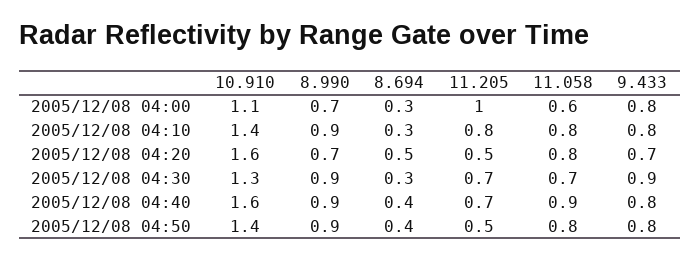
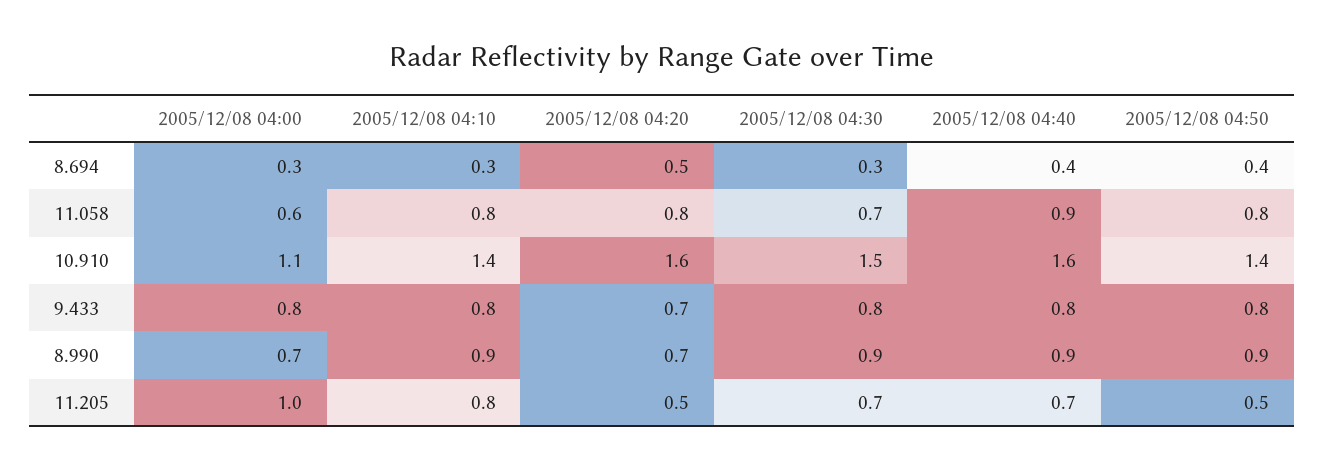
  {
    "10.910": {
      "2005/12/08 04:00": 1.1,
      "2005/12/08 04:10": 1.4,
      "2005/12/08 04:20": 1.6,
-     "2005/12/08 04:30": 1.3,
+     "2005/12/08 04:30": 1.5,
      "2005/12/08 04:40": 1.6,
      "2005/12/08 04:50": 1.4
    },
    "8.990": {
      "2005/12/08 04:00": 0.7,
      "2005/12/08 04:10": 0.9,
      "2005/12/08 04:20": 0.7,
      "2005/12/08 04:30": 0.9,
      "2005/12/08 04:40": 0.9,
      "2005/12/08 04:50": 0.9
    },
    "8.694": {
      "2005/12/08 04:00": 0.3,
      "2005/12/08 04:10": 0.3,
      "2005/12/08 04:20": 0.5,
      "2005/12/08 04:30": 0.3,
      "2005/12/08 04:40": 0.4,
      "2005/12/08 04:50": 0.4
    },
    "11.205": {
      "2005/12/08 04:00": 1,
      "2005/12/08 04:10": 0.8,
      "2005/12/08 04:20": 0.5,
      "2005/12/08 04:30": 0.7,
      "2005/12/08 04:40": 0.7,
      "2005/12/08 04:50": 0.5
    },
    "11.058": {
      "2005/12/08 04:00": 0.6,
      "2005/12/08 04:10": 0.8,
      "2005/12/08 04:20": 0.8,
      "2005/12/08 04:30": 0.7,
      "2005/12/08 04:40": 0.9,
      "2005/12/08 04:50": 0.8
    },
    "9.433": {
      "2005/12/08 04:00": 0.8,
      "2005/12/08 04:10": 0.8,
      "2005/12/08 04:20": 0.7,
-     "2005/12/08 04:30": 0.9,
+     "2005/12/08 04:30": 0.8,
      "2005/12/08 04:40": 0.8,
      "2005/12/08 04:50": 0.8
    }
  }

